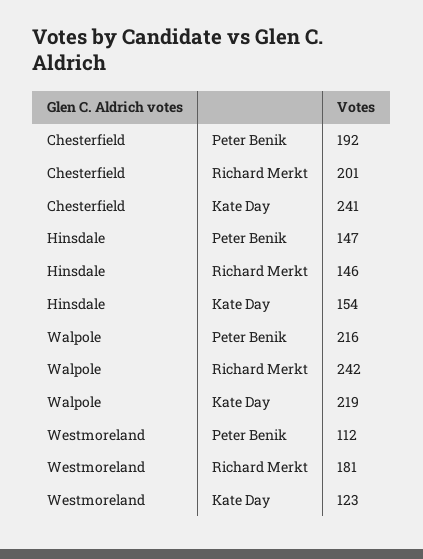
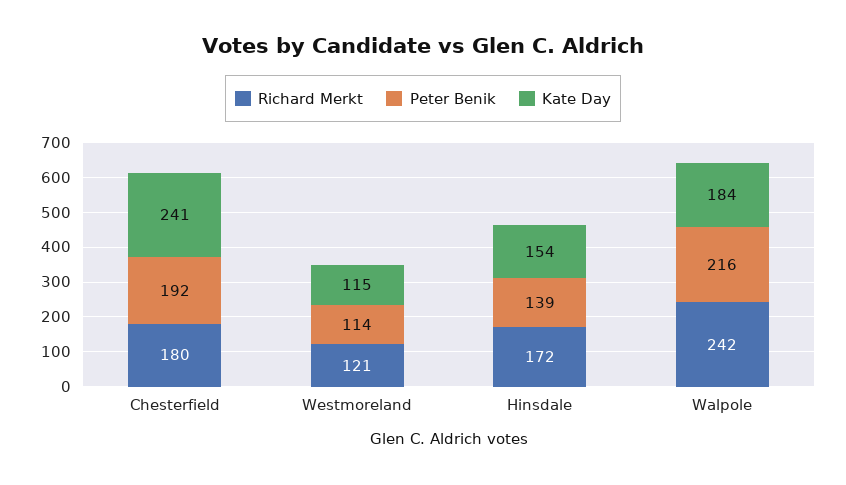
  {
    "Peter Benik": {
      "Chesterfield": 192,
-     "Hinsdale": 147,
+     "Hinsdale": 139,
      "Walpole": 216,
-     "Westmoreland": 112
+     "Westmoreland": 114
    },
    "Richard Merkt": {
-     "Chesterfield": 201,
+     "Chesterfield": 180,
-     "Hinsdale": 146,
+     "Hinsdale": 172,
      "Walpole": 242,
-     "Westmoreland": 181
+     "Westmoreland": 121
    },
    "Kate Day": {
      "Chesterfield": 241,
      "Hinsdale": 154,
-     "Walpole": 219,
+     "Walpole": 184,
-     "Westmoreland": 123
+     "Westmoreland": 115
    }
  }

